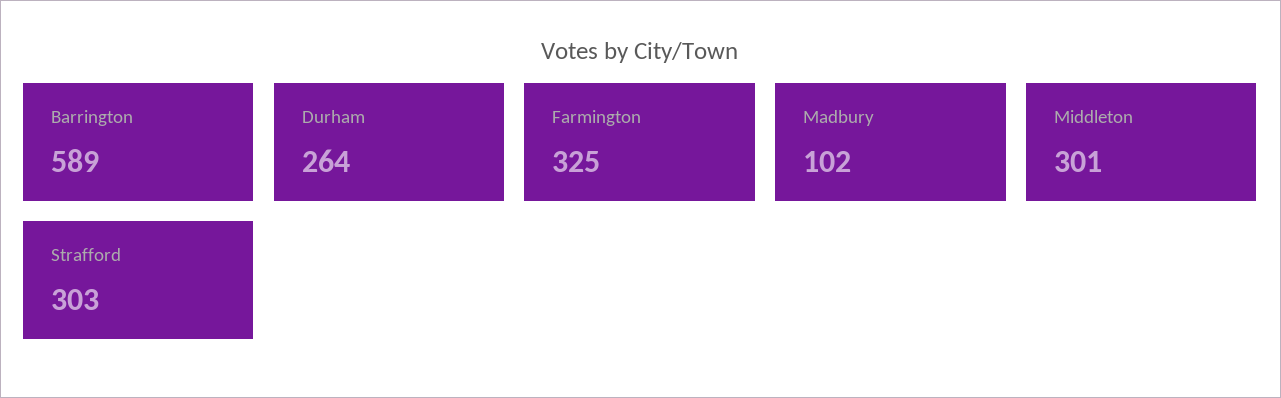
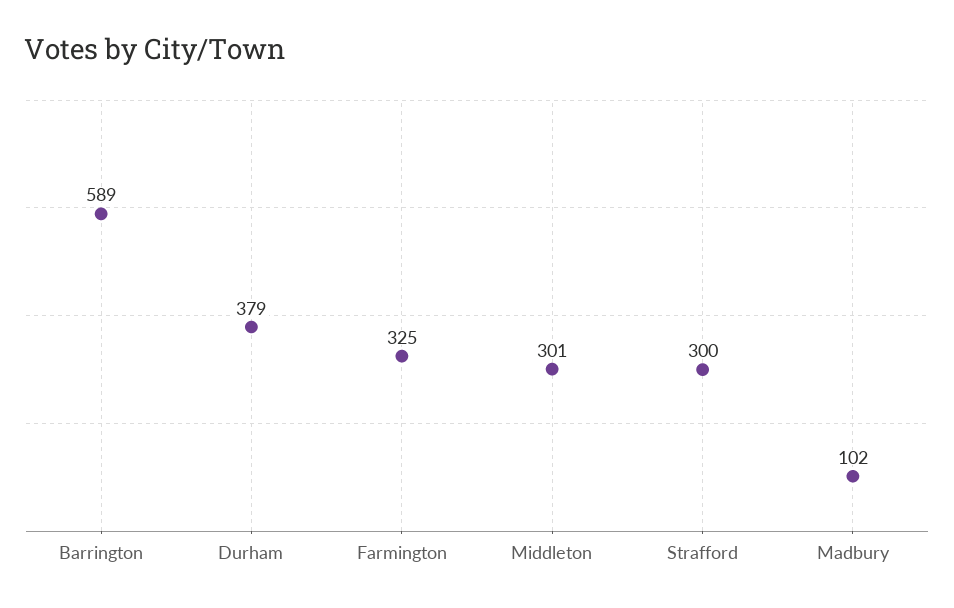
  {
    "Barrington": 589,
-   "Durham": 264,
+   "Durham": 379,
    "Farmington": 325,
    "Madbury": 102,
    "Middleton": 301,
-   "Strafford": 303
+   "Strafford": 300
  }

